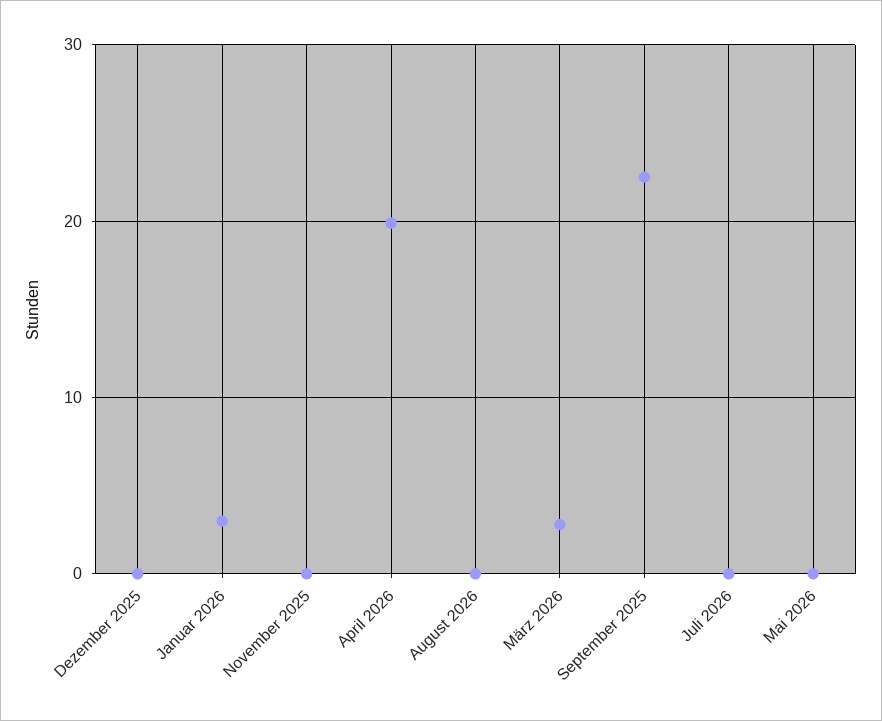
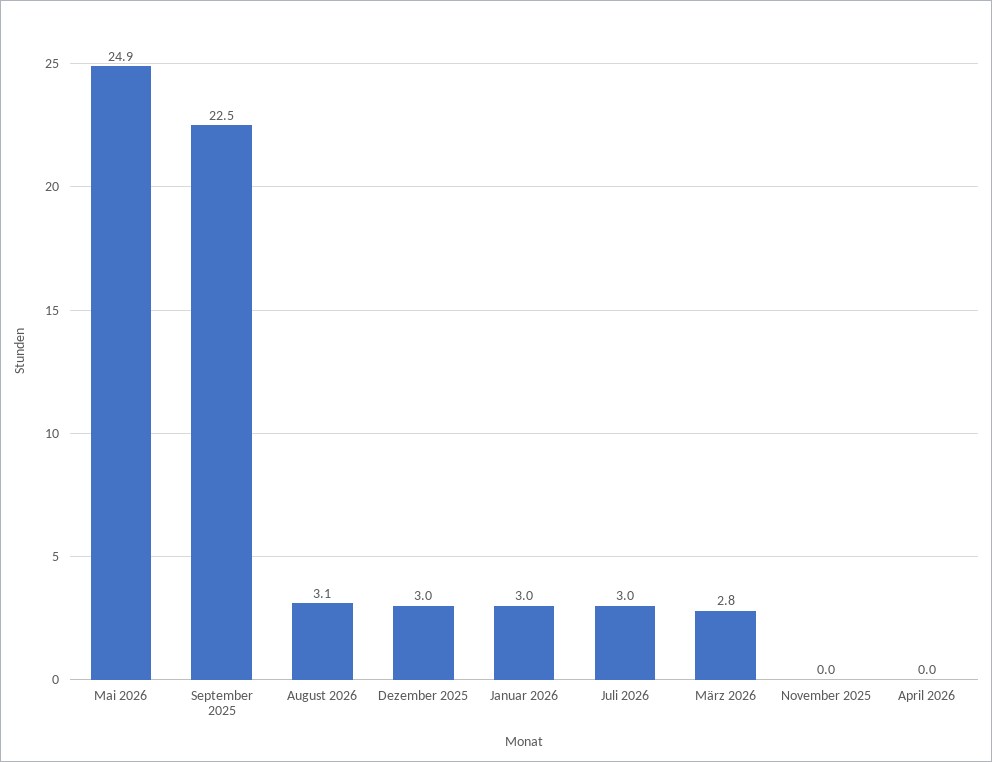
  {
-   "Dezember 2025": 0,
+   "Dezember 2025": 3,
    "Januar 2026": 3,
    "November 2025": 0,
-   "April 2026": 20,
+   "April 2026": 0,
-   "August 2026": 0,
+   "August 2026": 3.1,
    "März 2026": 2.8,
    "September 2025": 22.5,
-   "Juli 2026": 0,
+   "Juli 2026": 3,
-   "Mai 2026": 0
+   "Mai 2026": 24.9
  }

